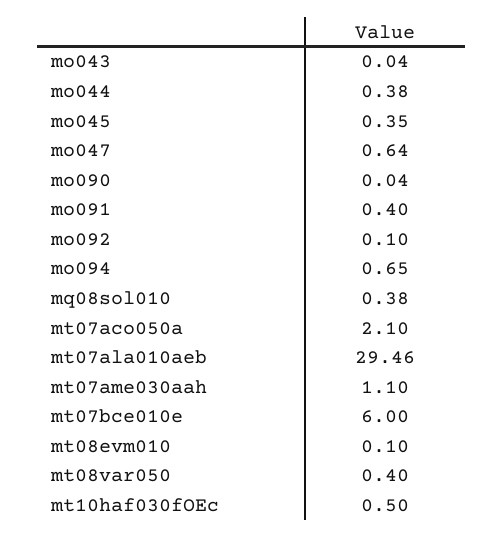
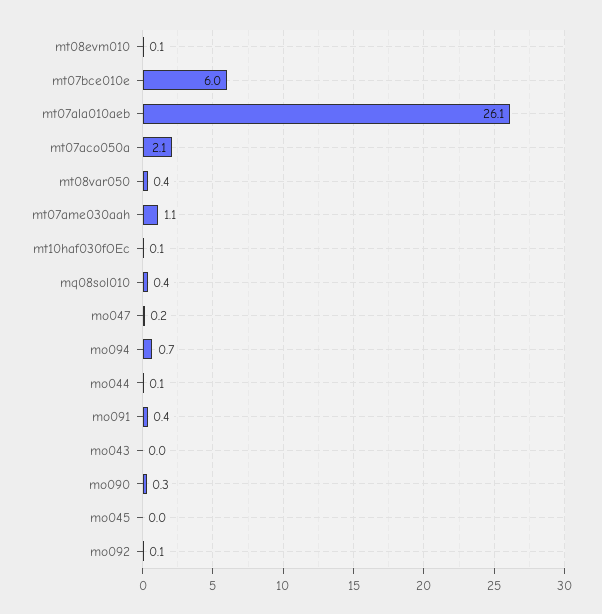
  {
    "mo043": 0.04,
-   "mo044": 0.38,
+   "mo044": 0.1,
-   "mo045": 0.35,
+   "mo045": 0,
-   "mo047": 0.64,
+   "mo047": 0.2,
-   "mo090": 0.04,
+   "mo090": 0.3,
    "mo091": 0.4,
    "mo092": 0.1,
    "mo094": 0.65,
    "mq08sol010": 0.38,
    "mt07aco050a": 2.1,
-   "mt07ala010aeb": 29.46,
+   "mt07ala010aeb": 26.1,
    "mt07ame030aah": 1.1,
    "mt07bce010e": 6,
    "mt08evm010": 0.1,
    "mt08var050": 0.4,
-   "mt10haf030fOEc": 0.5
+   "mt10haf030fOEc": 0.1
  }

